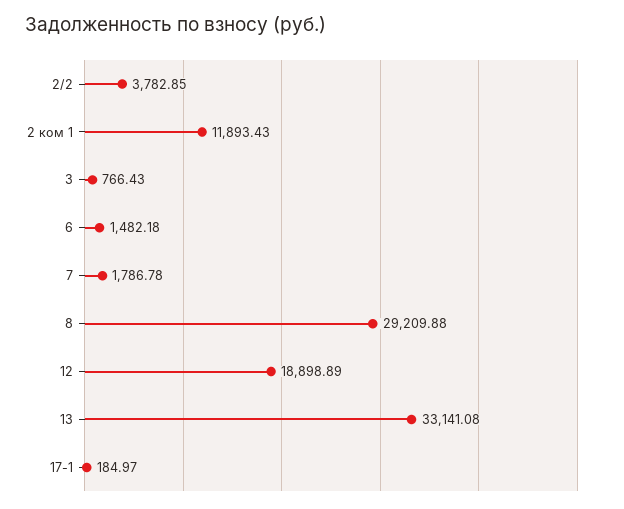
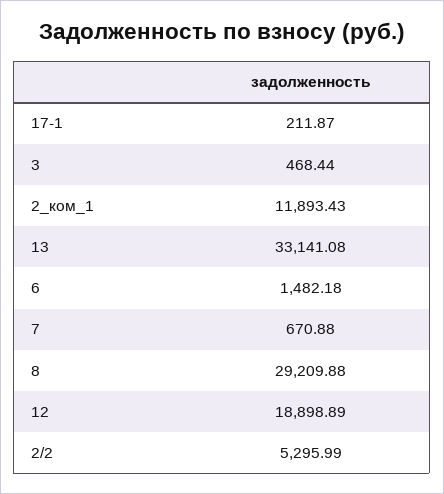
  {
-   "2/2": 3782.85,
+   "2/2": 5295.99,
    "2 ком 1": 11893.43,
-   "3": 766.43,
+   "3": 468.44,
    "6": 1482.18,
-   "7": 1786.78,
+   "7": 670.88,
    "8": 29209.88,
    "12": 18898.89,
    "13": 33141.08,
-   "17-1": 184.97
+   "17-1": 211.87
  }

